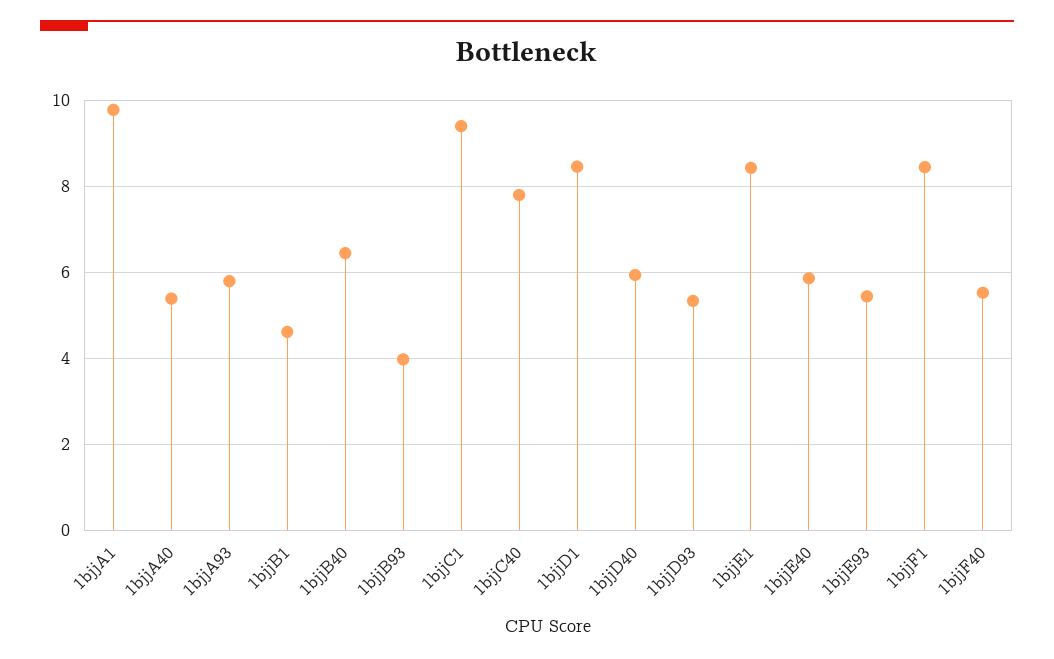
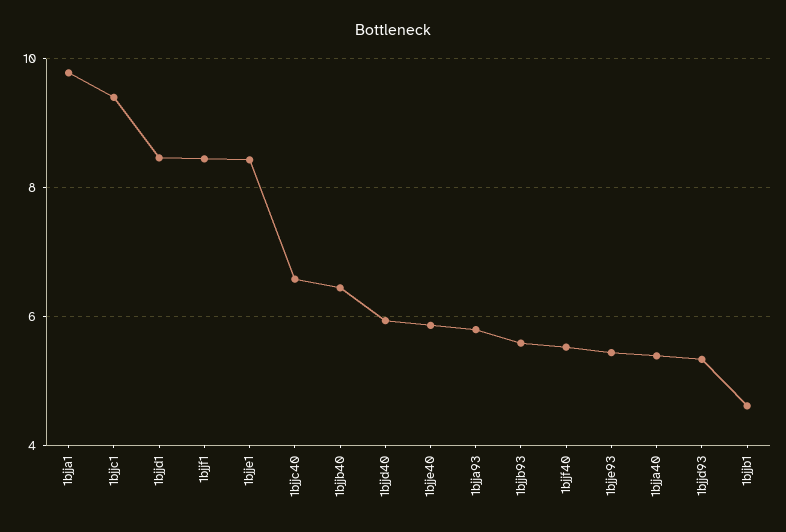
  {
    "1bjjA1": 9.8,
    "1bjjA40": 5.4,
    "1bjjA93": 5.8,
    "1bjjB1": 4.6,
    "1bjjB40": 6.4,
-   "1bjjB93": 4,
+   "1bjjB93": 5.6,
    "1bjjC1": 9.4,
-   "1bjjC40": 7.8,
+   "1bjjC40": 6.6,
    "1bjjD1": 8.4,
    "1bjjD40": 6,
    "1bjjD93": 5.4,
    "1bjjE1": 8.4,
    "1bjjE40": 5.8,
    "1bjjE93": 5.4,
    "1bjjF1": 8.4,
    "1bjjF40": 5.6
  }

